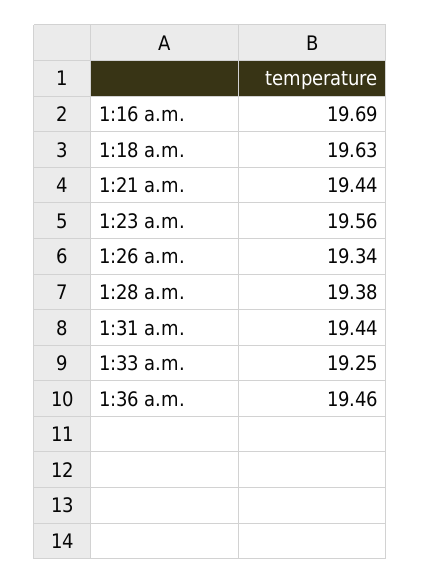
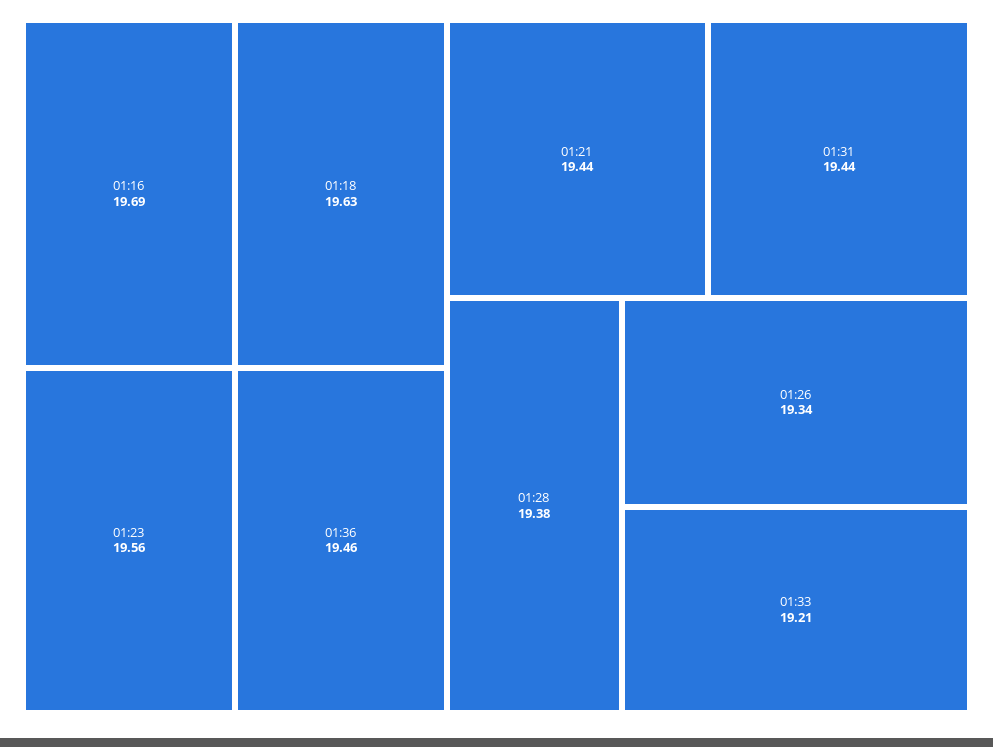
  {
    "1:16 a.m.": 19.69,
    "1:18 a.m.": 19.63,
    "1:21 a.m.": 19.44,
    "1:23 a.m.": 19.56,
    "1:26 a.m.": 19.34,
    "1:28 a.m.": 19.38,
    "1:31 a.m.": 19.44,
-   "1:33 a.m.": 19.25,
+   "1:33 a.m.": 19.21,
    "1:36 a.m.": 19.46
  }

